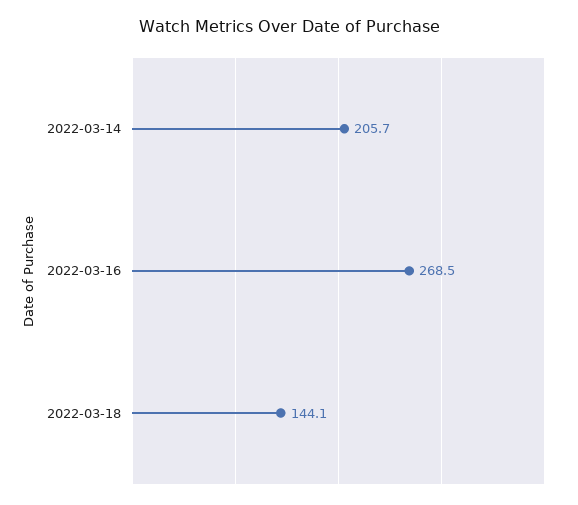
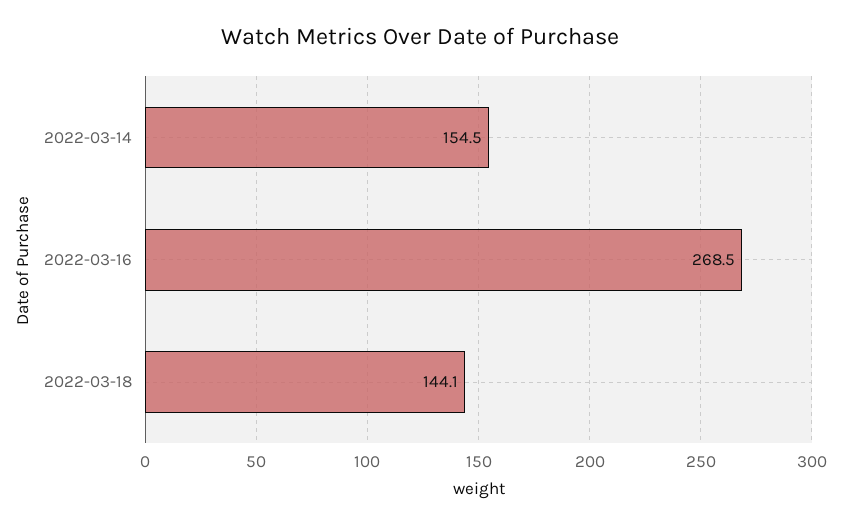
  {
-   "2022-03-14": 205.7,
+   "2022-03-14": 154.5,
    "2022-03-16": 268.5,
    "2022-03-18": 144.1
  }

